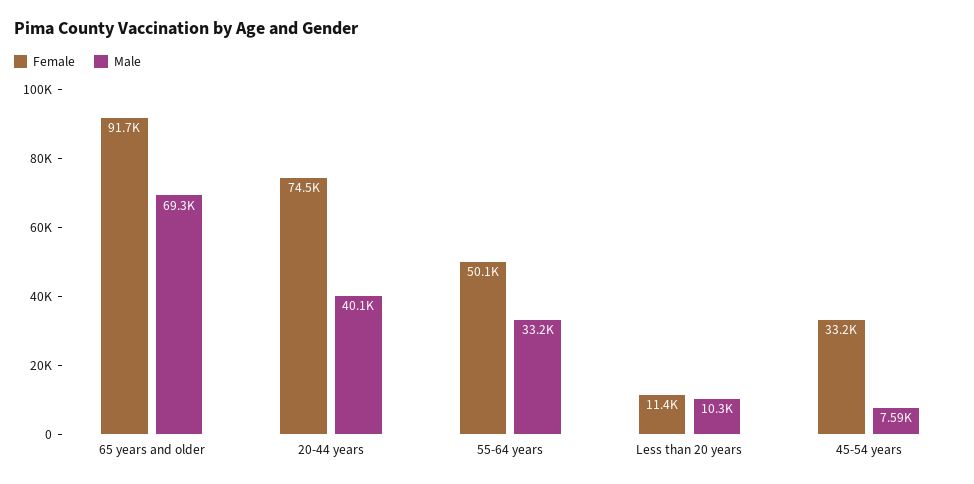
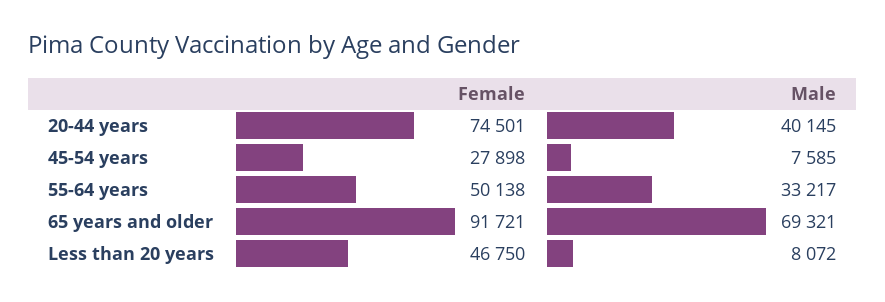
  {
    "Female": {
      "65 years and older": 91721,
      "20-44 years": 74501,
      "55-64 years": 50138,
-     "Less than 20 years": 11400,
+     "Less than 20 years": 46750,
-     "45-54 years": 33200
+     "45-54 years": 27898
    },
    "Male": {
      "65 years and older": 69321,
      "20-44 years": 40145,
      "55-64 years": 33217,
-     "Less than 20 years": 10300,
+     "Less than 20 years": 8072,
      "45-54 years": 7585
    }
  }

